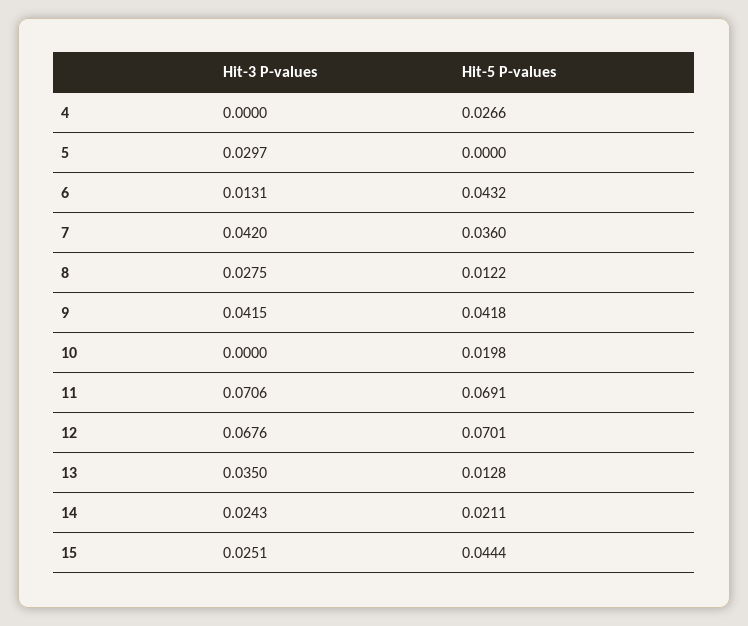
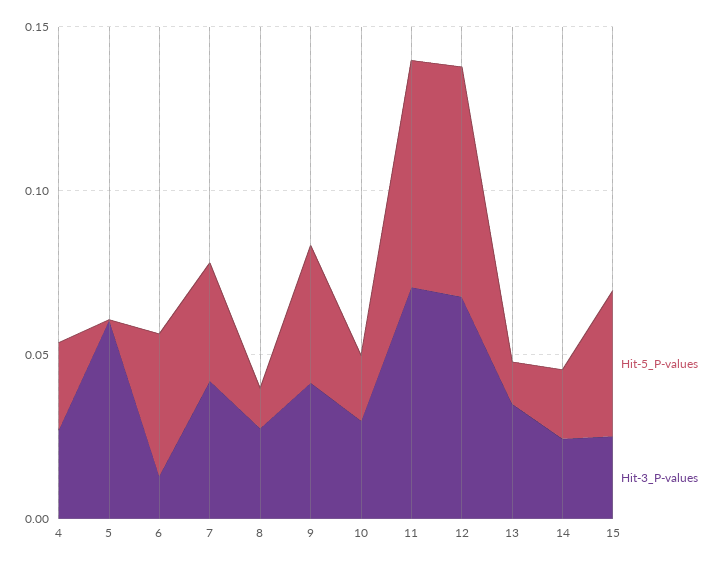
  {
    "Hit-3 P-values": {
-     "4": 0,
+     "4": 0.03,
-     "5": 0.0297,
+     "5": 0.06,
      "6": 0.0131,
      "7": 0.042,
      "8": 0.0275,
      "9": 0.0415,
-     "10": 0,
+     "10": 0.03,
      "11": 0.0706,
      "12": 0.0676,
      "13": 0.035,
      "14": 0.0243,
      "15": 0.0251
    },
    "Hit-5 P-values": {
      "4": 0.0266,
      "5": 0,
      "6": 0.0432,
      "7": 0.036,
      "8": 0.0122,
      "9": 0.0418,
      "10": 0.0198,
      "11": 0.0691,
      "12": 0.0701,
      "13": 0.0128,
      "14": 0.0211,
      "15": 0.0444
    }
  }

